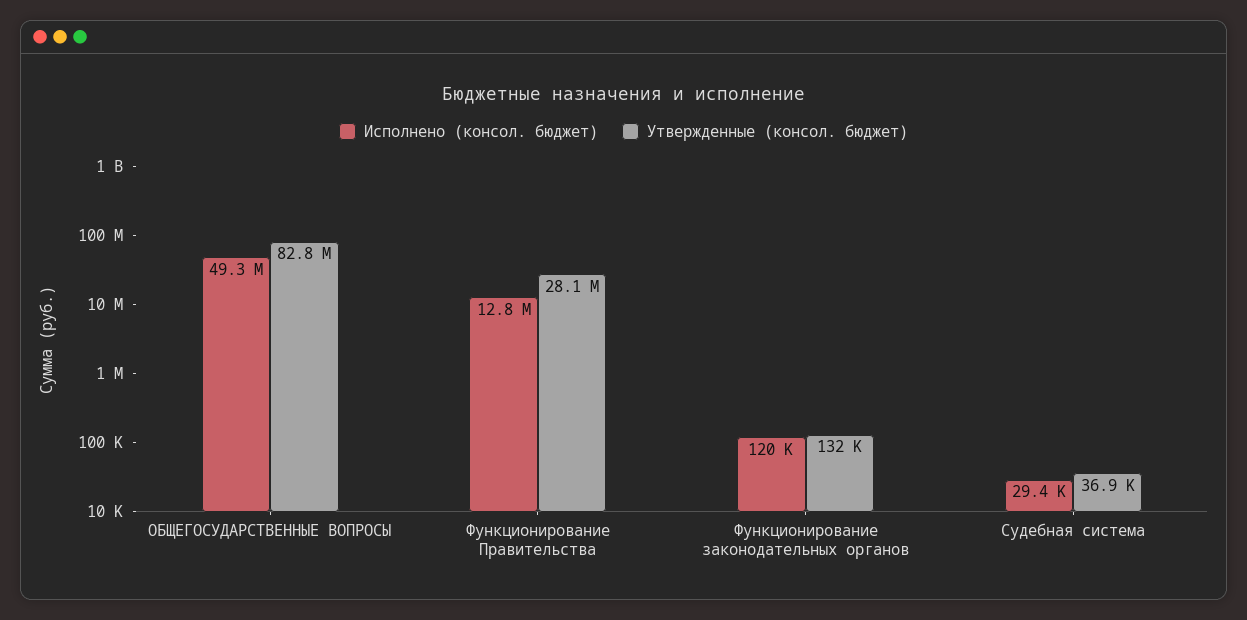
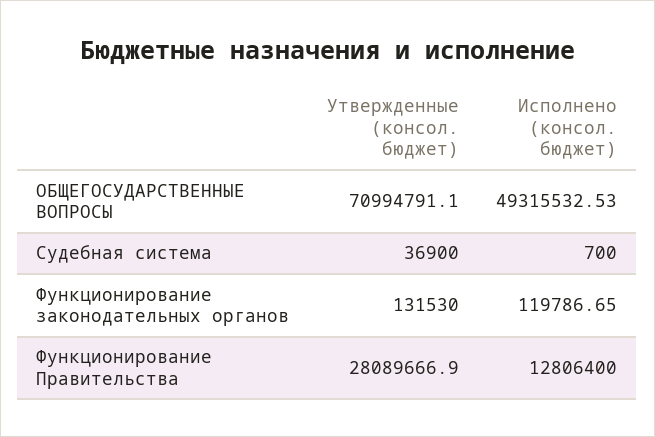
  {
    "Исполнено (консол. бюджет)": {
      "ОБЩЕГОСУДАРСТВЕННЫЕ ВОПРОСЫ": 49315532.53,
      "Функционирование Правительства": 12806400,
      "Функционирование законодательных органов": 119786.65,
-     "Судебная система": 29400
+     "Судебная система": 700
    },
    "Утвержденные (консол. бюджет)": {
-     "ОБЩЕГОСУДАРСТВЕННЫЕ ВОПРОСЫ": 82800000,
+     "ОБЩЕГОСУДАРСТВЕННЫЕ ВОПРОСЫ": 70994791.1,
      "Функционирование Правительства": 28089666.9,
      "Функционирование законодательных органов": 131530,
      "Судебная система": 36900
    }
  }

